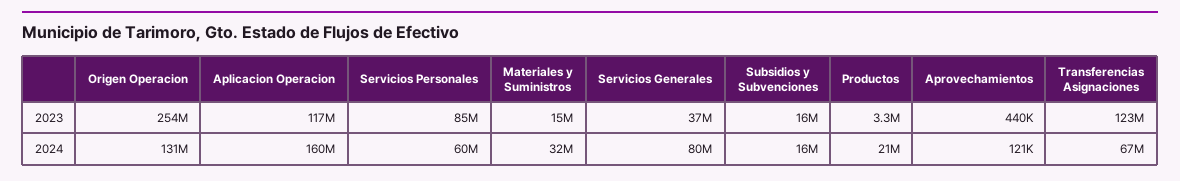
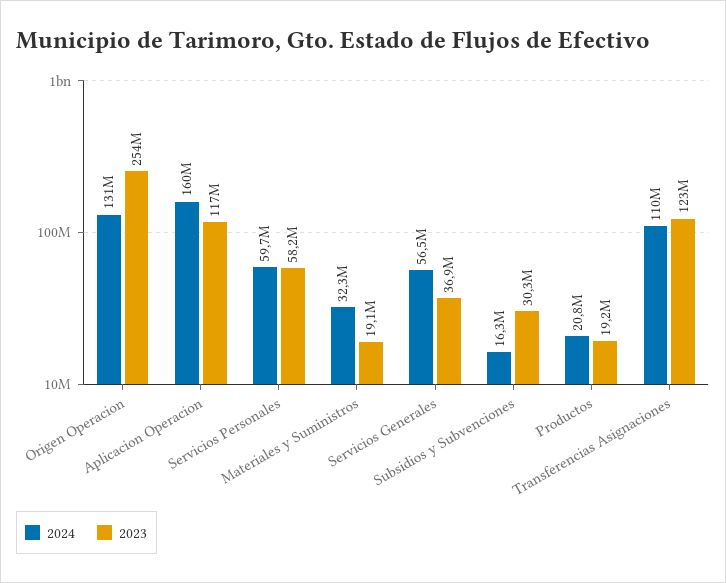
  {
    "2023": {
      "Origen Operacion": 254000000,
      "Aplicacion Operacion": 117000000,
-     "Servicios Personales": 85000000,
+     "Servicios Personales": 58200000,
-     "Materiales y Suministros": 15000000,
+     "Materiales y Suministros": 19100000,
      "Servicios Generales": 36900000,
-     "Subsidios y Subvenciones": 16000000,
+     "Subsidios y Subvenciones": 30300000,
-     "Productos": 3300000,
+     "Productos": 19200000,
-     "Aprovechamientos": 440000,
      "Transferencias Asignaciones": 123000000
    },
    "2024": {
      "Origen Operacion": 131000000,
      "Aplicacion Operacion": 160000000,
      "Servicios Personales": 59700000,
      "Materiales y Suministros": 32300000,
-     "Servicios Generales": 80000000,
+     "Servicios Generales": 56500000,
      "Subsidios y Subvenciones": 16300000,
      "Productos": 20800000,
-     "Aprovechamientos": 121000,
-     "Transferencias Asignaciones": 67000000
+     "Transferencias Asignaciones": 110000000
    }
  }

